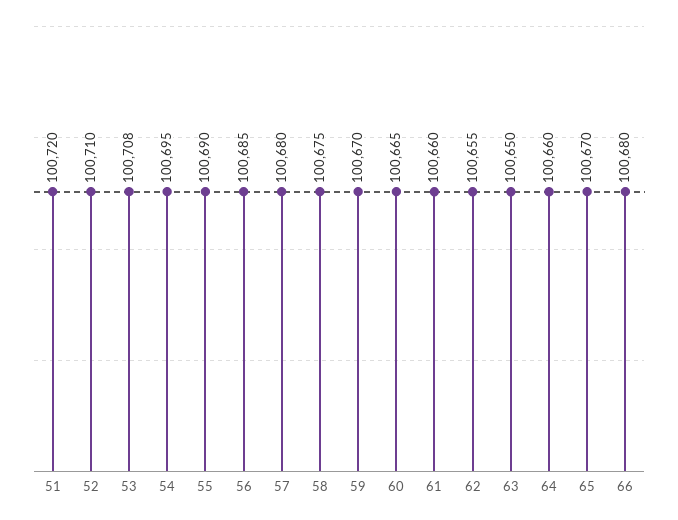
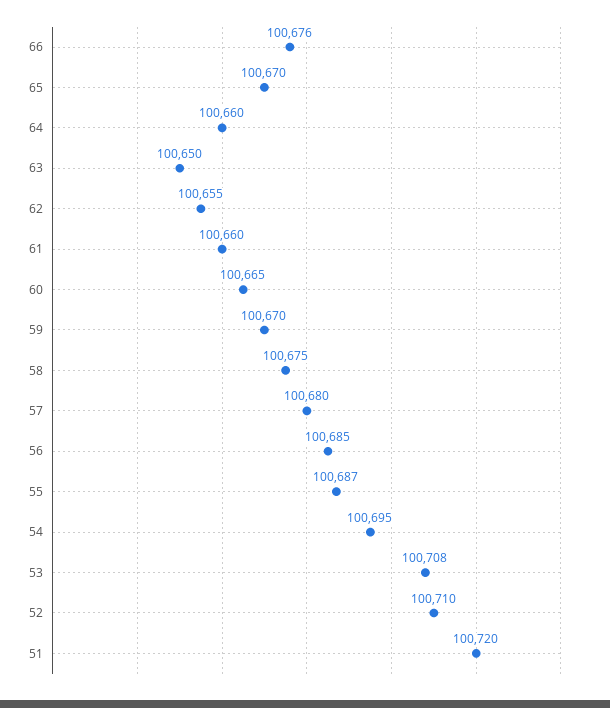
  {
    "51": 100720,
    "52": 100710,
    "53": 100708,
    "54": 100695,
-   "55": 100690,
+   "55": 100687,
    "56": 100685,
    "57": 100680,
    "58": 100675,
    "59": 100670,
    "60": 100665,
    "61": 100660,
    "62": 100655,
    "63": 100650,
    "64": 100660,
    "65": 100670,
-   "66": 100680
+   "66": 100676
  }

